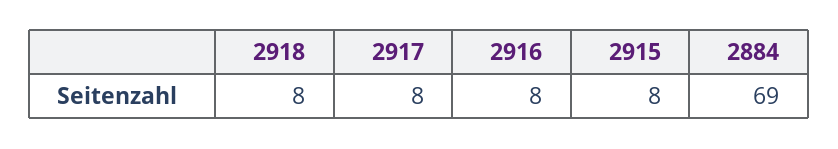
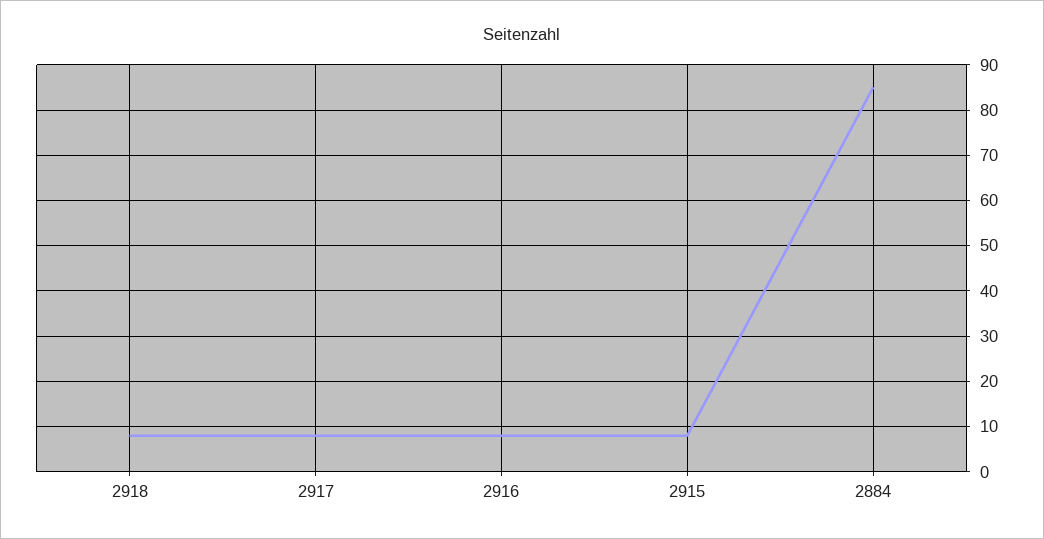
  {
    "2918": 8,
    "2917": 8,
    "2916": 8,
    "2915": 8,
-   "2884": 69
+   "2884": 85
  }

